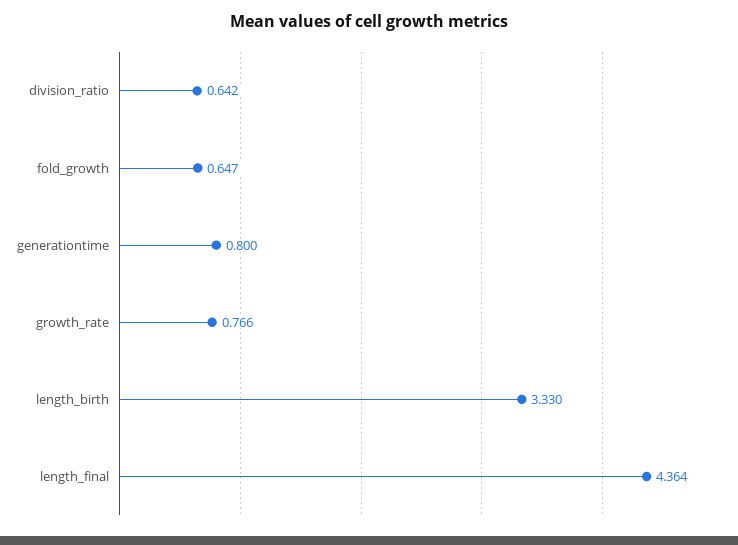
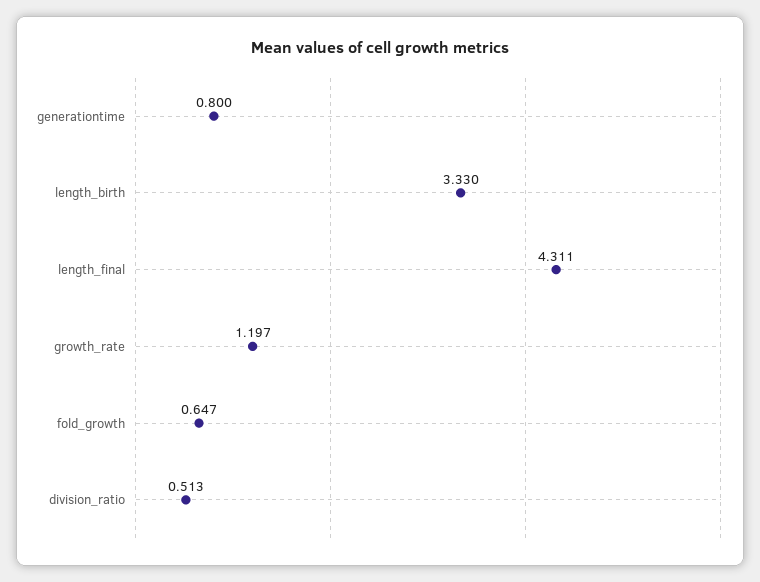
  {
-   "division_ratio": 0.642,
+   "division_ratio": 0.513,
    "fold_growth": 0.647,
    "generationtime": 0.8,
-   "growth_rate": 0.766,
+   "growth_rate": 1.197,
    "length_birth": 3.33,
-   "length_final": 4.364
+   "length_final": 4.311
  }

